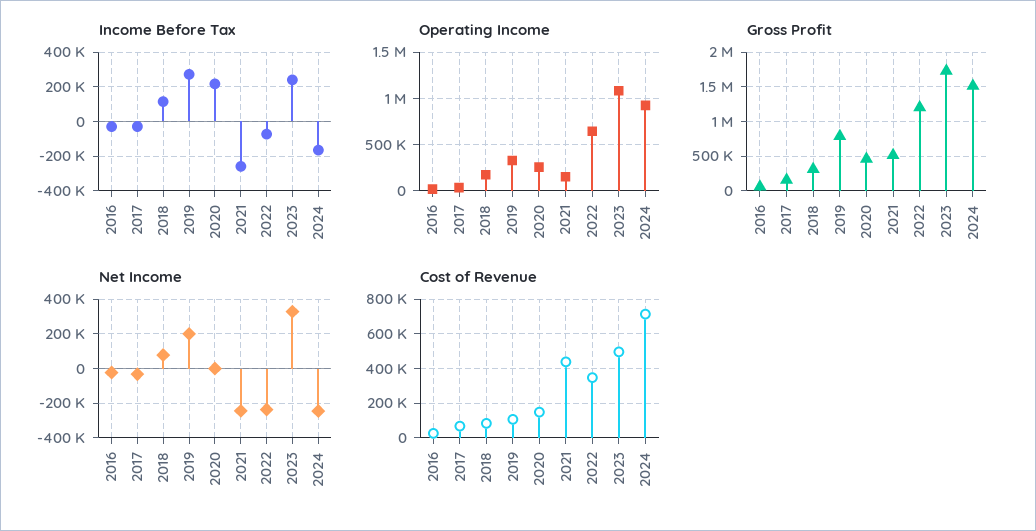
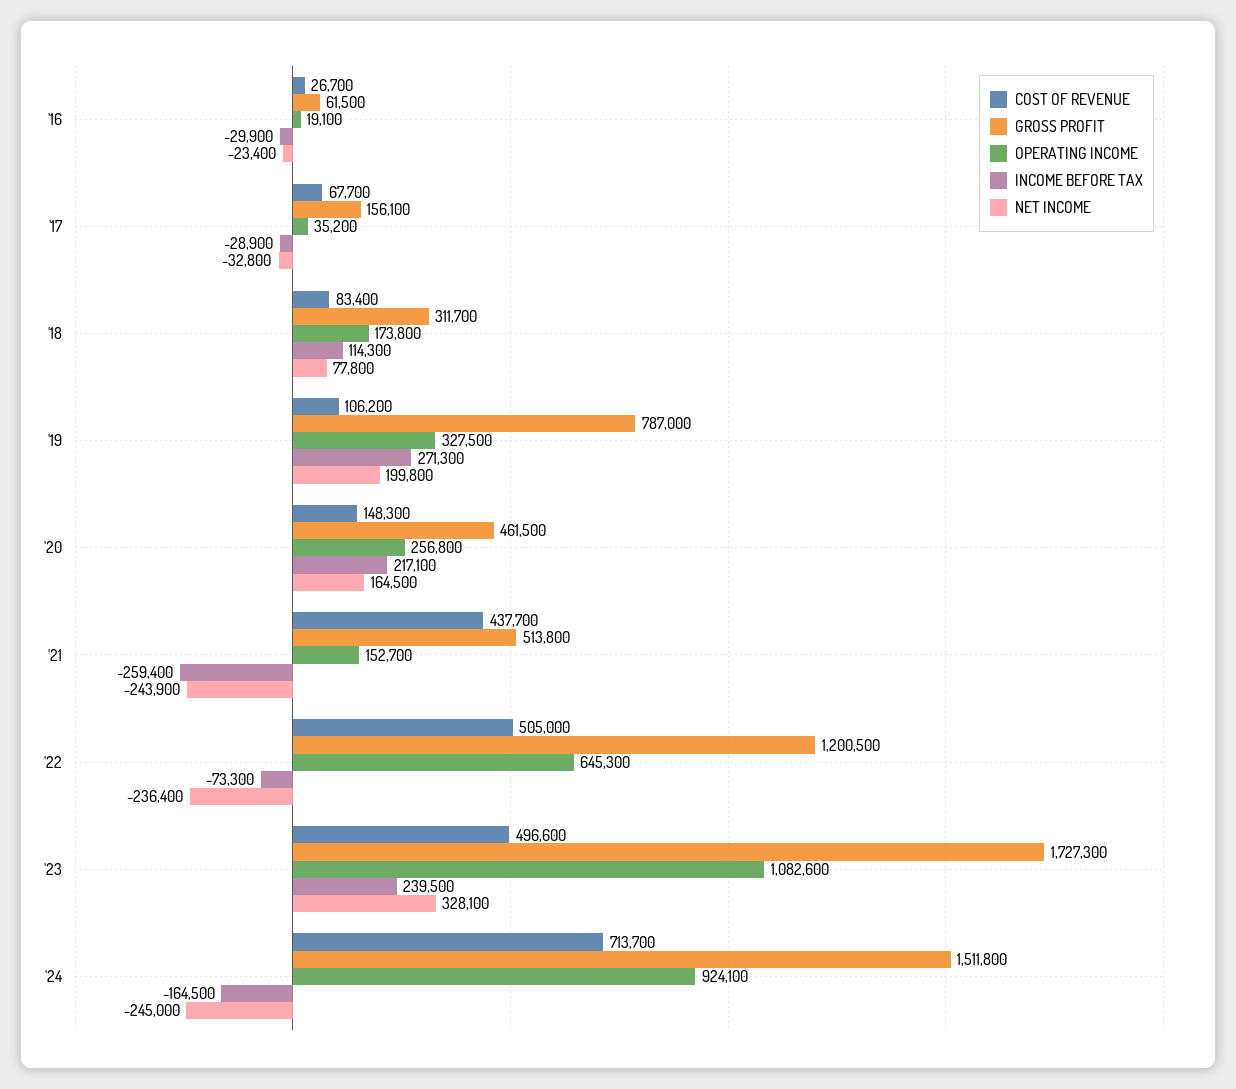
  {
    "Income Before Tax": {
      "2016": -29900,
      "2017": -28900,
      "2018": 114300,
      "2019": 271300,
      "2020": 217100,
      "2021": -259400,
      "2022": -73300,
      "2023": 239500,
      "2024": -164500
    },
    "Operating Income": {
      "2016": 19100,
      "2017": 35200,
      "2018": 173800,
      "2019": 327500,
      "2020": 256800,
      "2021": 152700,
      "2022": 645300,
      "2023": 1082600,
      "2024": 924100
    },
    "Gross Profit": {
      "2016": 61500,
      "2017": 156100,
      "2018": 311700,
      "2019": 787000,
      "2020": 461500,
      "2021": 513800,
      "2022": 1200500,
      "2023": 1727300,
      "2024": 1511800
    },
    "Net Income": {
      "2016": -23400,
      "2017": -32800,
      "2018": 77800,
      "2019": 199800,
-     "2020": 0,
+     "2020": 164500,
      "2021": -243900,
      "2022": -236400,
      "2023": 328100,
      "2024": -245000
    },
    "Cost of Revenue": {
      "2016": 26700,
      "2017": 67700,
      "2018": 83400,
      "2019": 106200,
      "2020": 148300,
      "2021": 437700,
-     "2022": 350000,
+     "2022": 505000,
      "2023": 496600,
      "2024": 713700
    }
  }

